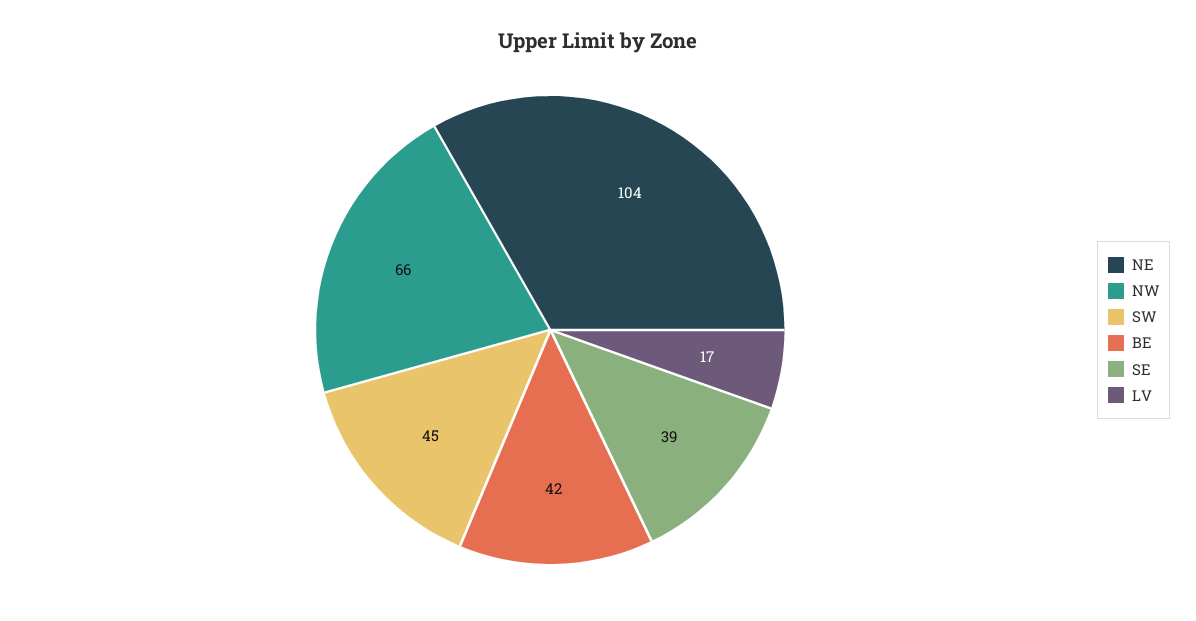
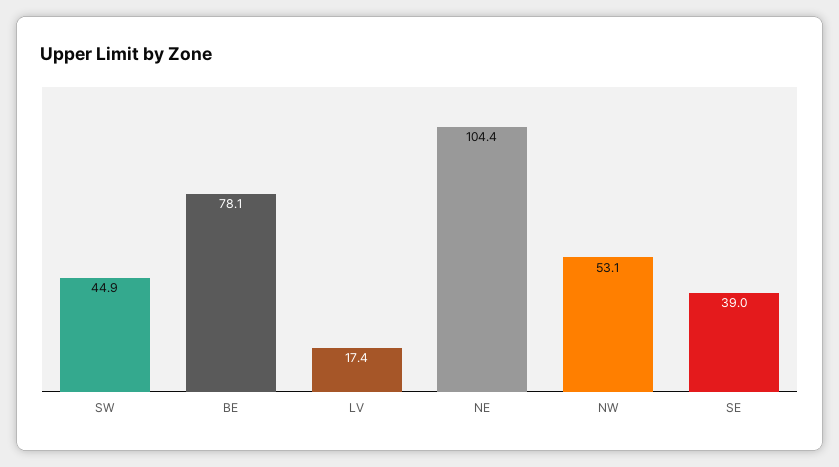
  {
    "NE": 104.4,
-   "NW": 66,
+   "NW": 53.1,
    "SW": 44.9,
-   "BE": 42,
+   "BE": 78.1,
    "SE": 39,
    "LV": 17.4
  }

